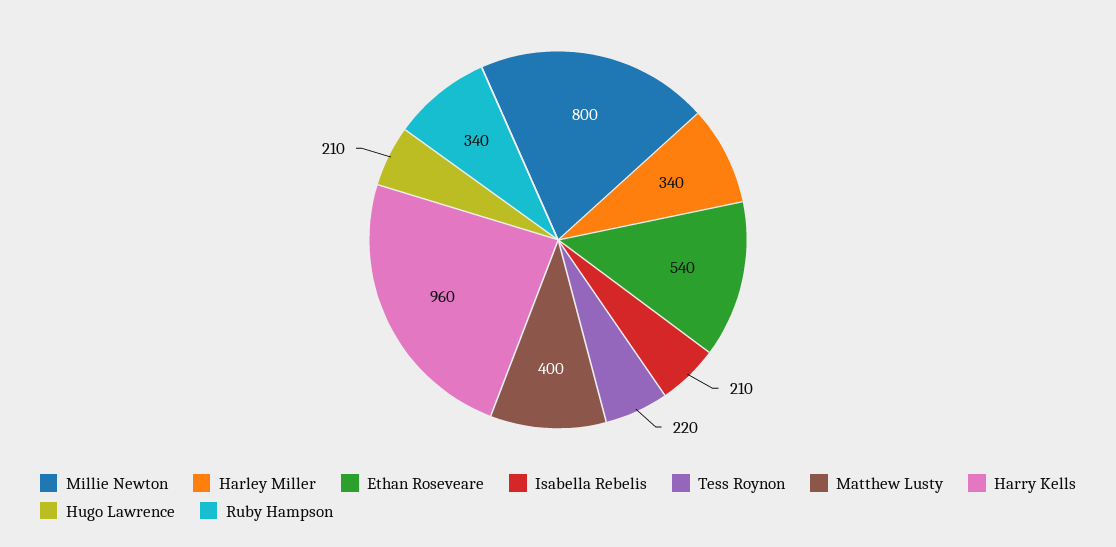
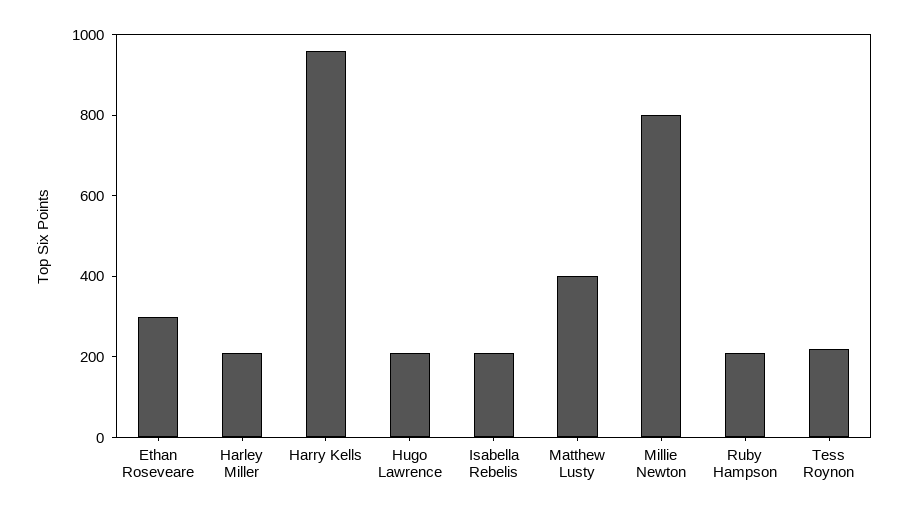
  {
    "Millie Newton": 800,
-   "Harley Miller": 340,
+   "Harley Miller": 200,
-   "Ethan Roseveare": 540,
+   "Ethan Roseveare": 300,
    "Isabella Rebelis": 210,
    "Tess Roynon": 220,
    "Matthew Lusty": 400,
    "Harry Kells": 960,
    "Hugo Lawrence": 210,
-   "Ruby Hampson": 340
+   "Ruby Hampson": 200
  }

